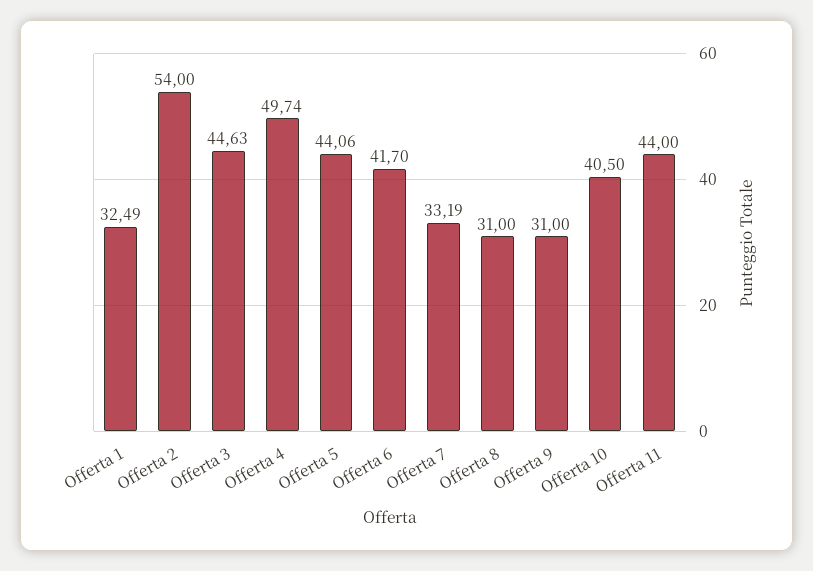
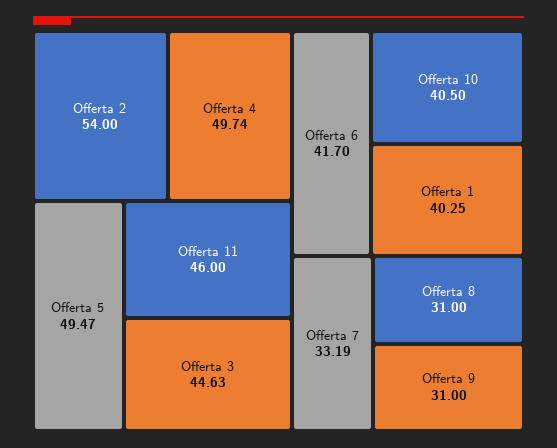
  {
-   "Offerta 1": 32.49,
+   "Offerta 1": 40.25,
    "Offerta 2": 54,
    "Offerta 3": 44.63,
    "Offerta 4": 49.74,
-   "Offerta 5": 44.06,
+   "Offerta 5": 49.47,
    "Offerta 6": 41.7,
    "Offerta 7": 33.19,
    "Offerta 8": 31,
    "Offerta 9": 31,
    "Offerta 10": 40.5,
-   "Offerta 11": 44
+   "Offerta 11": 46
  }

